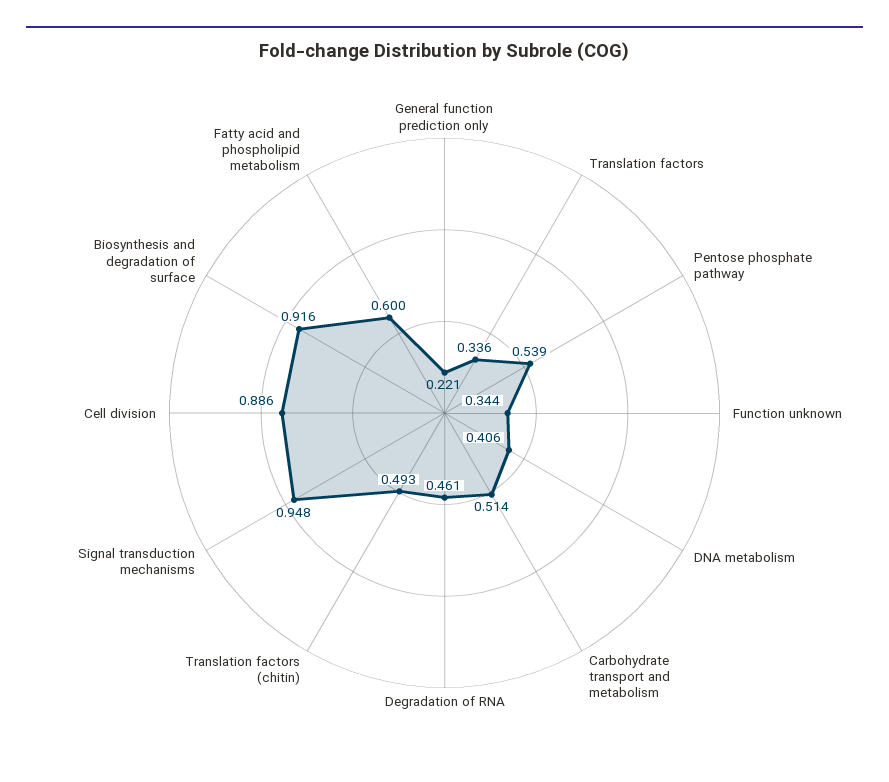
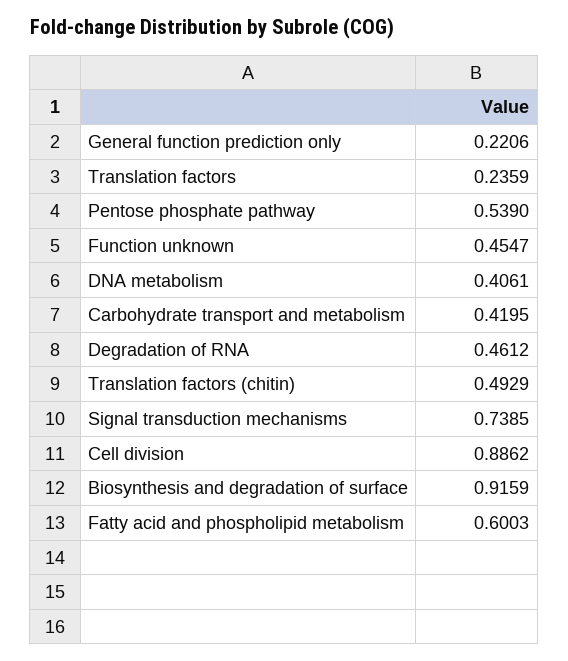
  {
    "General function prediction only": 0.2206,
-   "Translation factors": 0.336,
+   "Translation factors": 0.2359,
    "Pentose phosphate pathway": 0.539,
-   "Function unknown": 0.344,
+   "Function unknown": 0.4547,
    "DNA metabolism": 0.4061,
-   "Carbohydrate transport and metabolism": 0.514,
+   "Carbohydrate transport and metabolism": 0.4195,
    "Degradation of RNA": 0.4612,
    "Translation factors (chitin)": 0.4929,
-   "Signal transduction mechanisms": 0.948,
+   "Signal transduction mechanisms": 0.7385,
    "Cell division": 0.8862,
    "Biosynthesis and degradation of surface": 0.9159,
    "Fatty acid and phospholipid metabolism": 0.6003
  }

